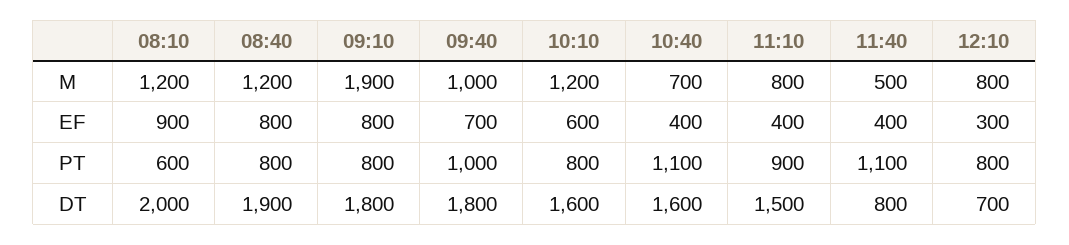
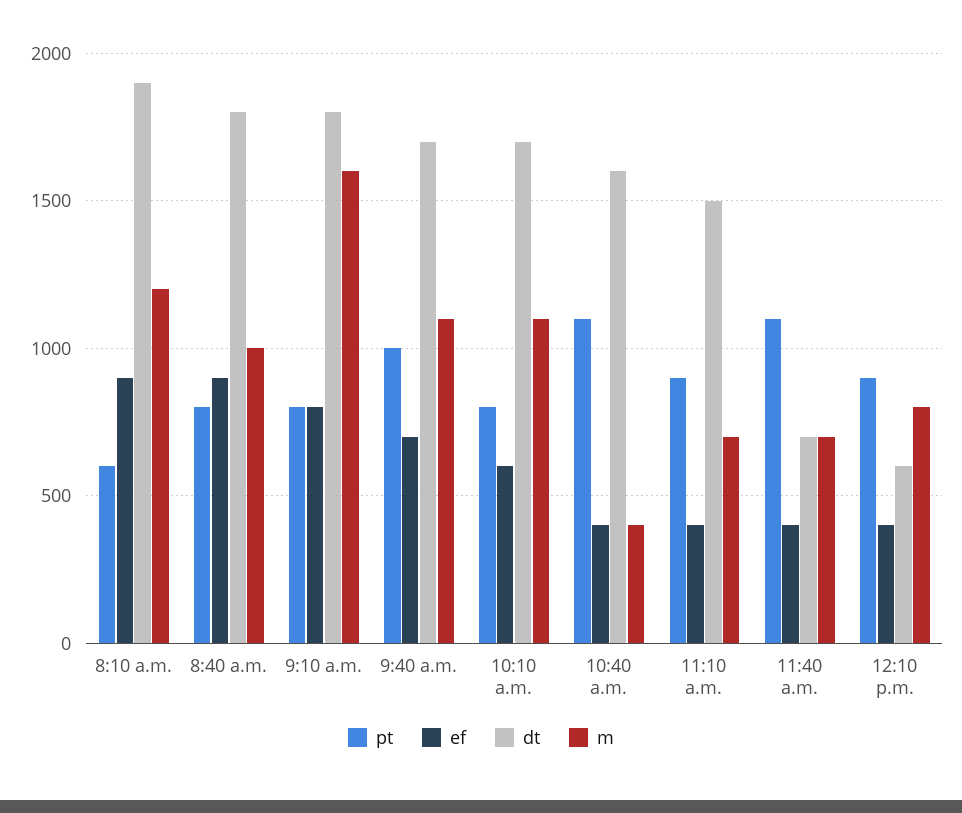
  {
    "M": {
      "08:10": 1200,
-     "08:40": 1200,
+     "08:40": 1000,
-     "09:10": 1900,
+     "09:10": 1600,
-     "09:40": 1000,
+     "09:40": 1100,
-     "10:10": 1200,
+     "10:10": 1100,
-     "10:40": 700,
+     "10:40": 400,
-     "11:10": 800,
+     "11:10": 700,
-     "11:40": 500,
+     "11:40": 700,
      "12:10": 800
    },
    "EF": {
      "08:10": 900,
-     "08:40": 800,
+     "08:40": 900,
      "09:10": 800,
      "09:40": 700,
      "10:10": 600,
      "10:40": 400,
      "11:10": 400,
      "11:40": 400,
-     "12:10": 300
+     "12:10": 400
    },
    "PT": {
      "08:10": 600,
      "08:40": 800,
      "09:10": 800,
      "09:40": 1000,
      "10:10": 800,
      "10:40": 1100,
      "11:10": 900,
      "11:40": 1100,
-     "12:10": 800
+     "12:10": 900
    },
    "DT": {
-     "08:10": 2000,
+     "08:10": 1900,
-     "08:40": 1900,
+     "08:40": 1800,
      "09:10": 1800,
-     "09:40": 1800,
+     "09:40": 1700,
-     "10:10": 1600,
+     "10:10": 1700,
      "10:40": 1600,
      "11:10": 1500,
-     "11:40": 800,
+     "11:40": 700,
-     "12:10": 700
+     "12:10": 600
    }
  }

